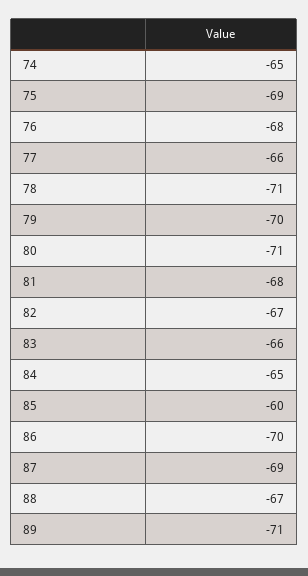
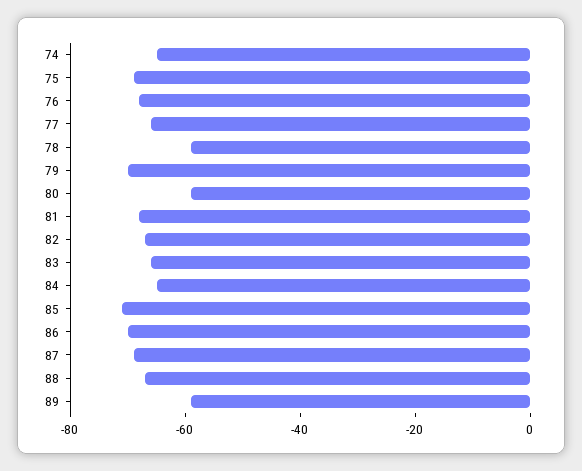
  {
    "74": -65,
    "75": -69,
    "76": -68,
    "77": -66,
-   "78": -71,
+   "78": -60,
    "79": -70,
-   "80": -71,
+   "80": -60,
    "81": -68,
    "82": -67,
    "83": -66,
    "84": -65,
-   "85": -60,
+   "85": -70,
    "86": -70,
    "87": -69,
    "88": -67,
-   "89": -71
+   "89": -60
  }

